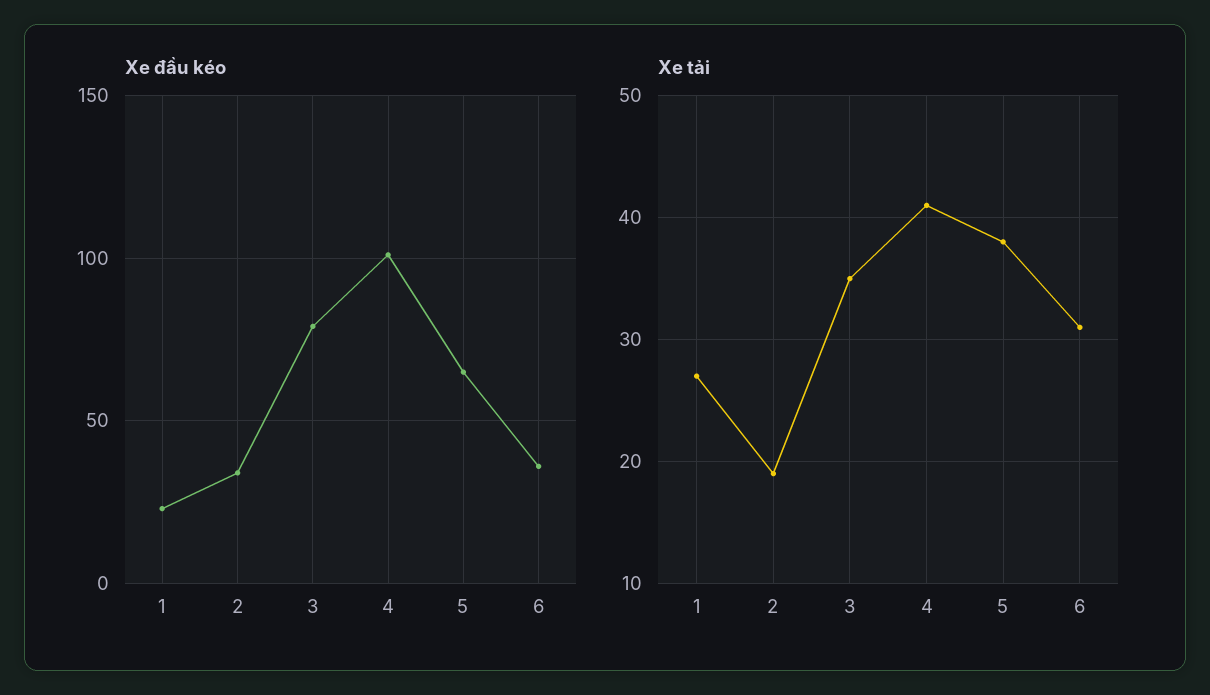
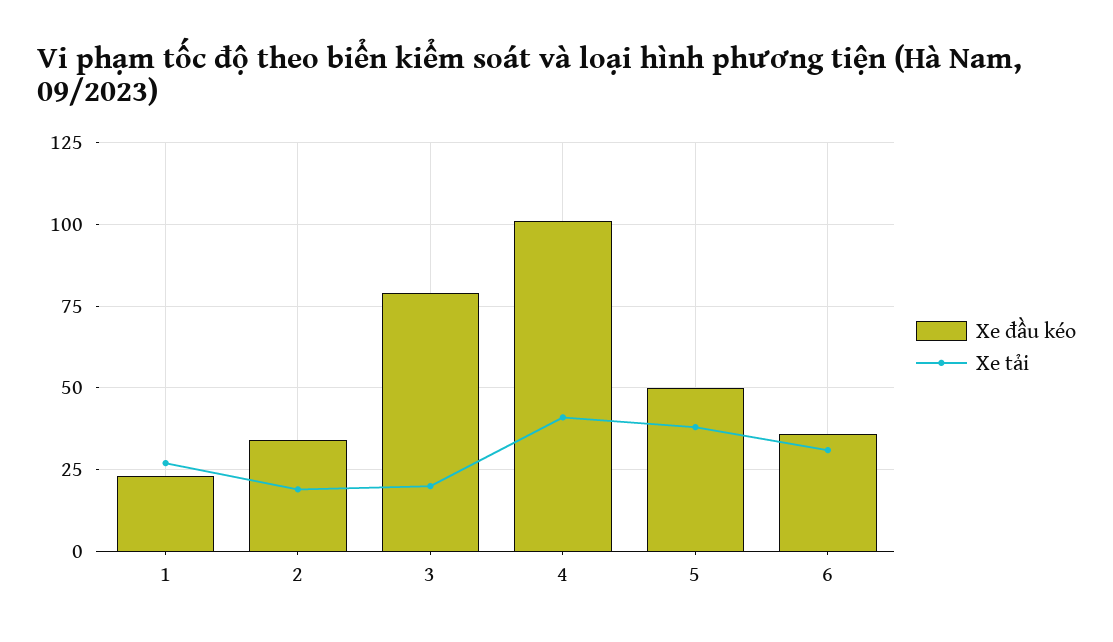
  {
    "Xe đầu kéo": {
      "1": 25,
      "2": 35,
      "3": 80,
      "4": 100,
-     "5": 65,
+     "5": 50,
      "6": 35
    },
    "Xe tải": {
      "1": 27,
      "2": 19,
-     "3": 35,
+     "3": 20,
      "4": 41,
      "5": 38,
      "6": 31
    }
  }

